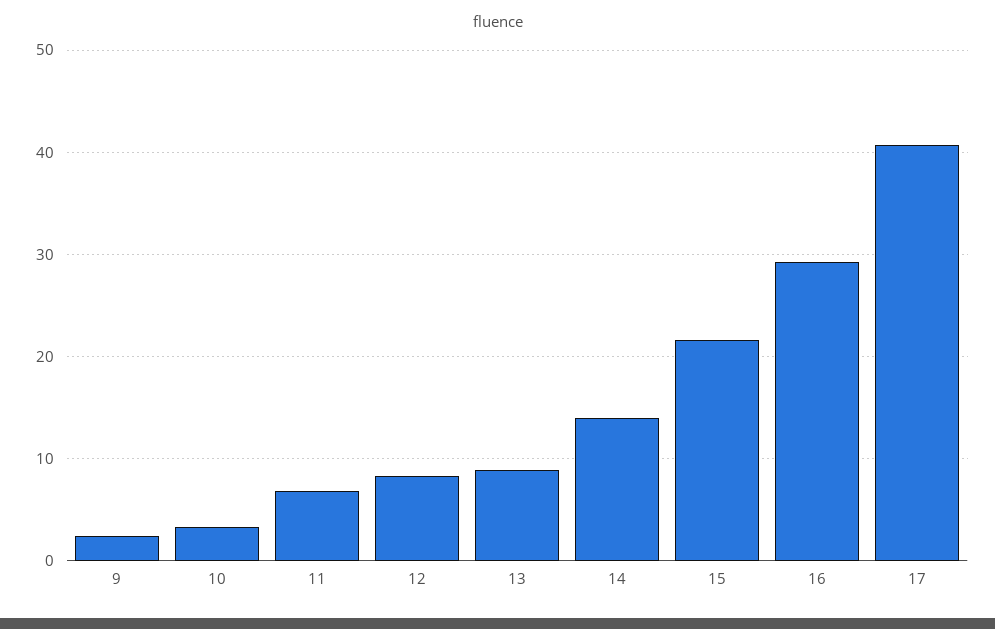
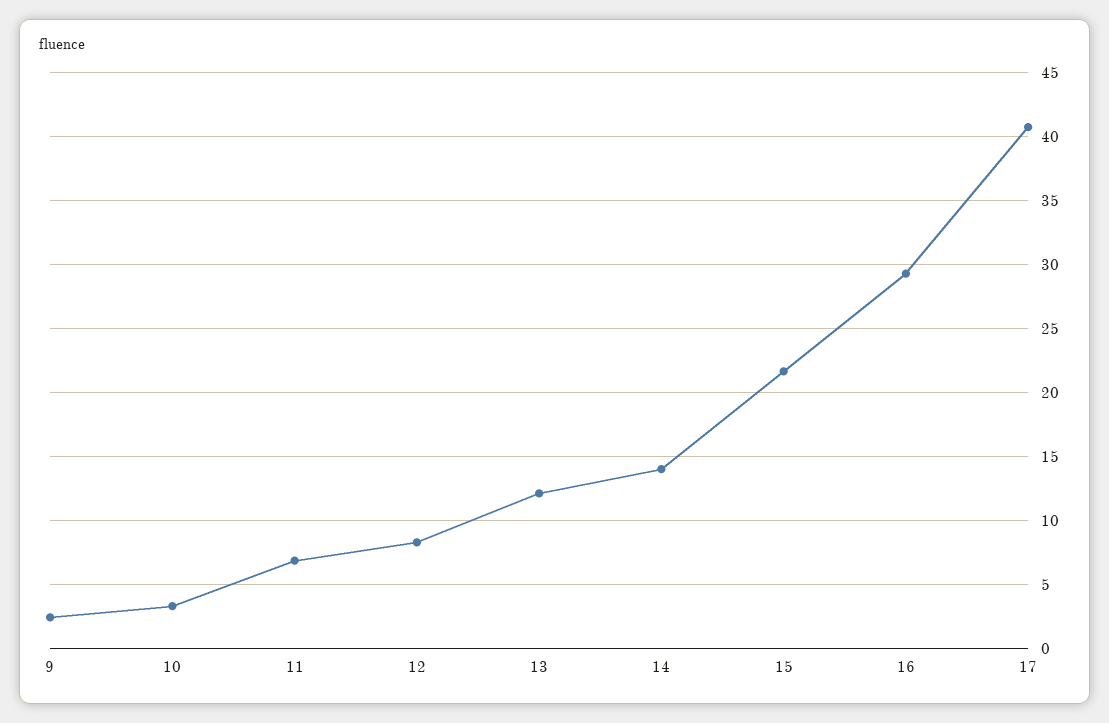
  {
    "9": 2.5,
    "10": 3.5,
    "11": 7,
    "12": 8.5,
-   "13": 9,
+   "13": 12,
    "14": 14,
    "15": 21.5,
    "16": 29.5,
    "17": 40.5
  }

